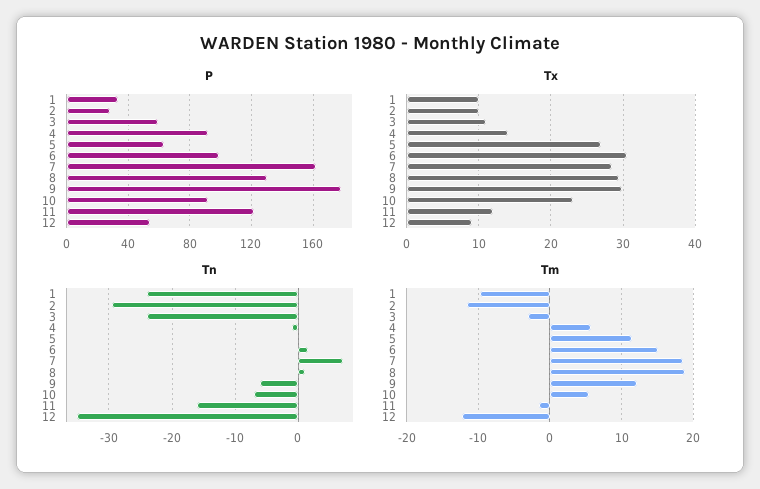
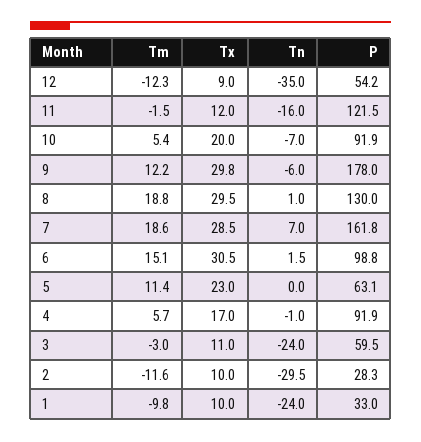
  {
    "P": {
      "1": 33,
      "2": 28.3,
      "3": 59.5,
      "4": 91.9,
      "5": 63.1,
      "6": 98.8,
      "7": 161.8,
      "8": 130,
      "9": 178,
      "10": 91.9,
      "11": 121.5,
      "12": 54.2
    },
    "Tx": {
      "1": 10,
      "2": 10,
      "3": 11,
-     "4": 14,
+     "4": 17,
-     "5": 27,
+     "5": 23,
      "6": 30.5,
      "7": 28.5,
      "8": 29.5,
      "9": 29.8,
-     "10": 23,
+     "10": 20,
      "11": 12,
      "12": 9
    },
    "Tn": {
      "1": -24,
      "2": -29.5,
      "3": -24,
      "4": -1,
      "5": 0,
      "6": 1.5,
      "7": 7,
      "8": 1,
      "9": -6,
      "10": -7,
      "11": -16,
      "12": -35
    },
    "Tm": {
      "1": -9.8,
      "2": -11.6,
      "3": -3,
      "4": 5.7,
      "5": 11.4,
      "6": 15.1,
      "7": 18.6,
      "8": 18.8,
      "9": 12.2,
      "10": 5.4,
      "11": -1.5,
      "12": -12.3
    }
  }

